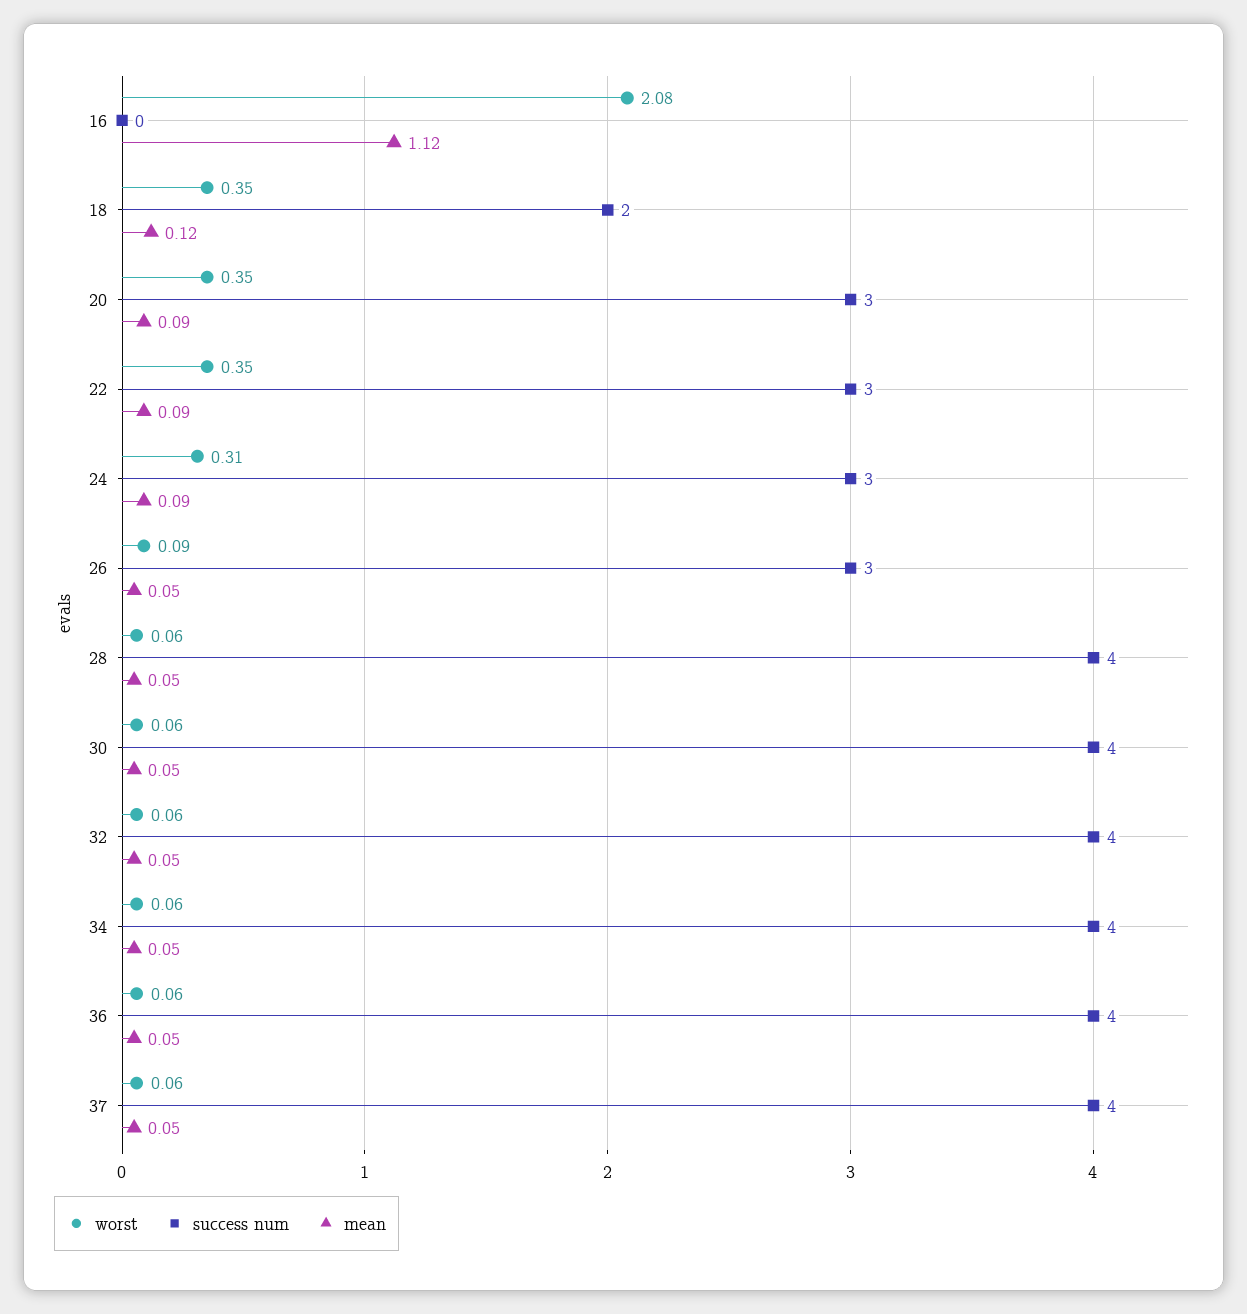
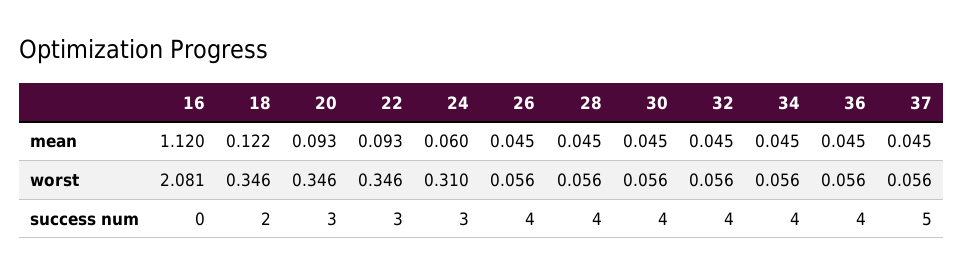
  {
    "worst": {
      "16": 2.081,
      "18": 0.346,
      "20": 0.346,
      "22": 0.346,
      "24": 0.31,
-     "26": 0.09,
+     "26": 0.056,
      "28": 0.056,
      "30": 0.056,
      "32": 0.056,
      "34": 0.056,
      "36": 0.056,
      "37": 0.056
    },
    "success num": {
      "16": 0,
      "18": 2,
      "20": 3,
      "22": 3,
      "24": 3,
-     "26": 3,
+     "26": 4,
      "28": 4,
      "30": 4,
      "32": 4,
      "34": 4,
      "36": 4,
-     "37": 4
+     "37": 5
    },
    "mean": {
      "16": 1.12,
      "18": 0.122,
      "20": 0.093,
      "22": 0.093,
-     "24": 0.09,
+     "24": 0.06,
      "26": 0.045,
      "28": 0.045,
      "30": 0.045,
      "32": 0.045,
      "34": 0.045,
      "36": 0.045,
      "37": 0.045
    }
  }

